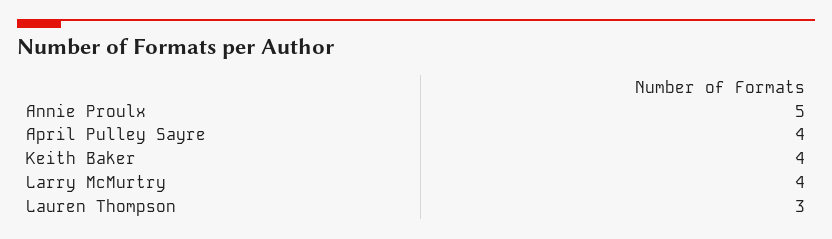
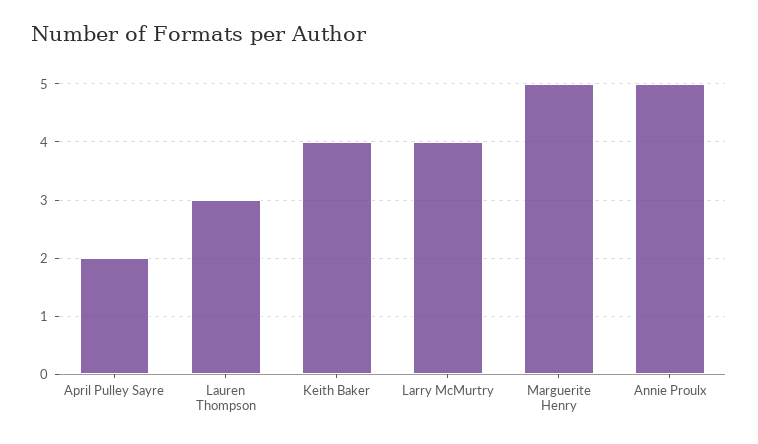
  {
    "Annie Proulx": 5,
-   "April Pulley Sayre": 4,
+   "April Pulley Sayre": 2,
    "Keith Baker": 4,
    "Larry McMurtry": 4,
-   "Lauren Thompson": 3
+   "Lauren Thompson": 3,
+   "Marguerite Henry": 5
  }

